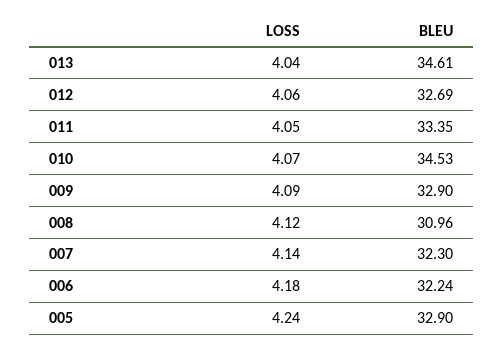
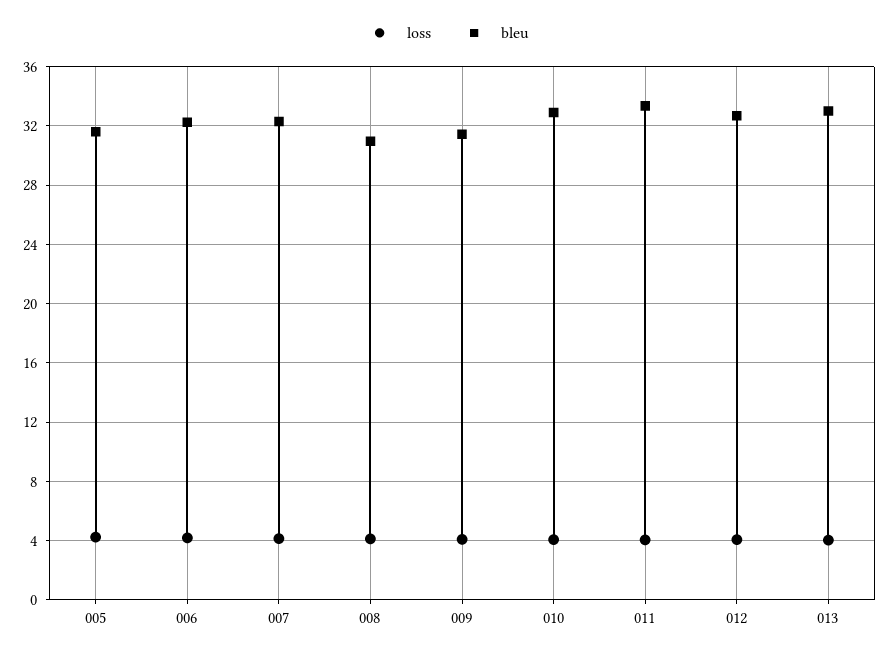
  {
    "LOSS": {
      "013": 4.04,
      "012": 4.06,
      "011": 4.05,
      "010": 4.07,
      "009": 4.09,
      "008": 4.12,
      "007": 4.14,
      "006": 4.18,
      "005": 4.24
    },
    "BLEU": {
-     "013": 34.61,
+     "013": 33,
      "012": 32.69,
      "011": 33.35,
-     "010": 34.53,
+     "010": 33,
-     "009": 32.9,
+     "009": 31.5,
      "008": 30.96,
      "007": 32.3,
      "006": 32.24,
-     "005": 32.9
+     "005": 31.5
    }
  }

